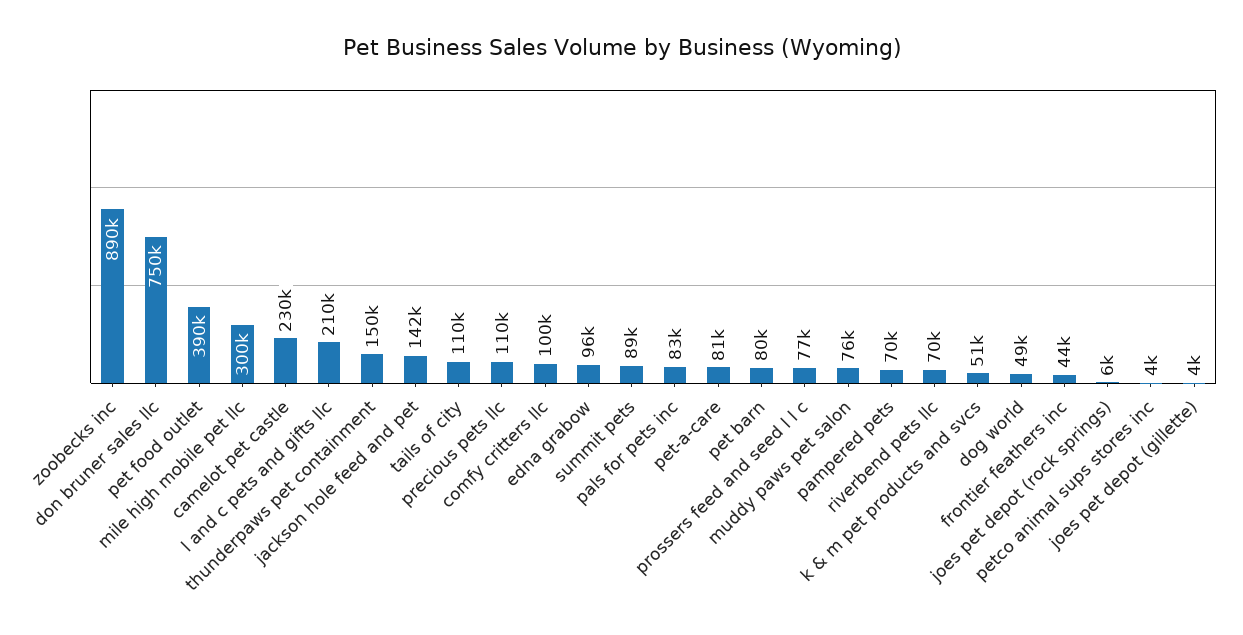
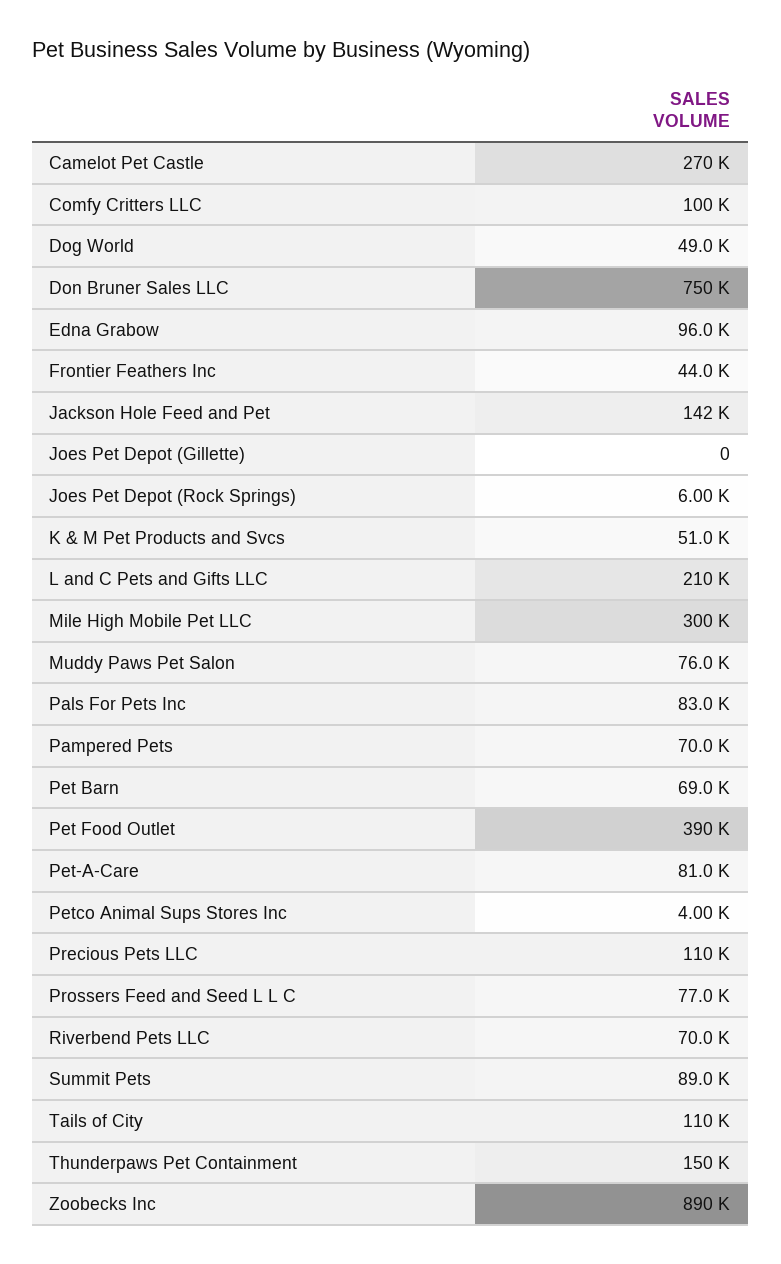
  {
    "zoobecks inc": 890000,
    "don bruner sales llc": 750000,
    "pet food outlet": 390000,
    "mile high mobile pet llc": 300000,
-   "camelot pet castle": 230000,
+   "camelot pet castle": 270000,
    "l and c pets and gifts llc": 210000,
    "thunderpaws pet containment": 150000,
    "jackson hole feed and pet": 142000,
    "tails of city": 110000,
    "precious pets llc": 110000,
    "comfy critters llc": 100000,
    "edna grabow": 96000,
    "summit pets": 89000,
    "pals for pets inc": 83000,
    "pet-a-care": 81000,
-   "pet barn": 80000,
+   "pet barn": 69000,
    "prossers feed and seed l l c": 77000,
    "muddy paws pet salon": 76000,
    "pampered pets": 70000,
    "riverbend pets llc": 70000,
    "k & m pet products and svcs": 51000,
    "dog world": 49000,
    "frontier feathers inc": 44000,
    "joes pet depot (rock springs)": 6000,
    "petco animal sups stores inc": 4000,
-   "joes pet depot (gillette)": 4000
+   "joes pet depot (gillette)": 0
  }

